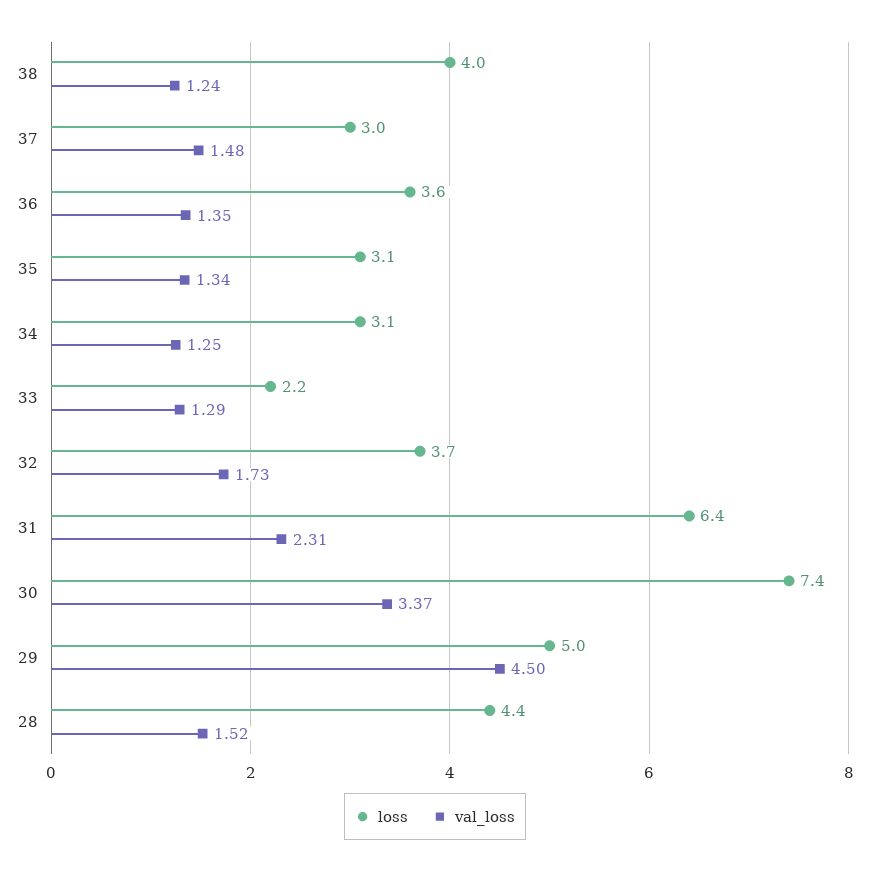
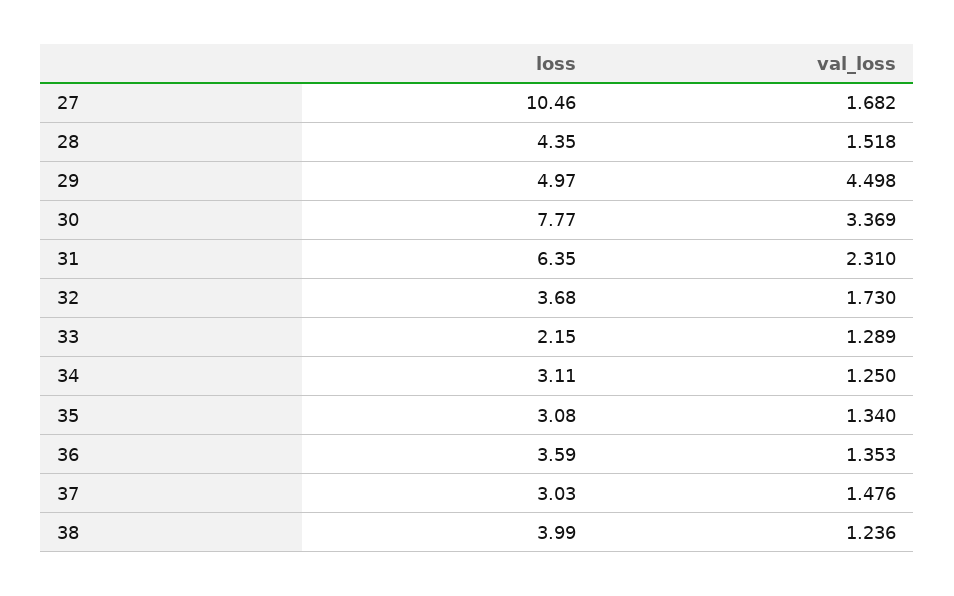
  {
    "loss": {
      "38": 3.99,
      "37": 3.03,
      "36": 3.59,
      "35": 3.08,
      "34": 3.11,
      "33": 2.15,
      "32": 3.68,
      "31": 6.35,
-     "30": 7.4,
+     "30": 7.77,
      "29": 4.97,
-     "28": 4.35
+     "28": 4.35,
+     "27": 10.46
    },
    "val_loss": {
      "38": 1.236,
      "37": 1.476,
      "36": 1.353,
      "35": 1.34,
      "34": 1.25,
      "33": 1.289,
      "32": 1.73,
      "31": 2.31,
      "30": 3.369,
      "29": 4.498,
-     "28": 1.518
+     "28": 1.518,
+     "27": 1.682
    }
  }

